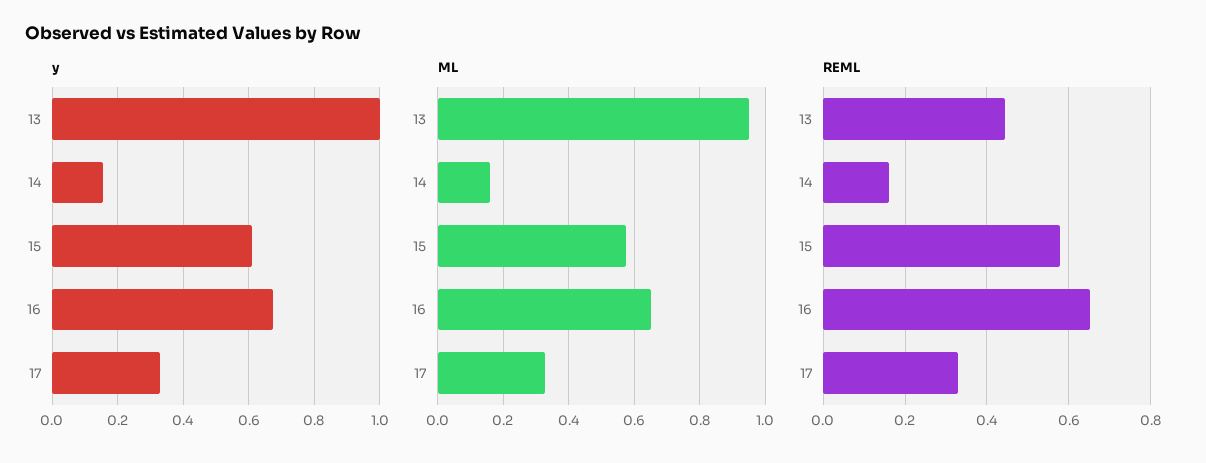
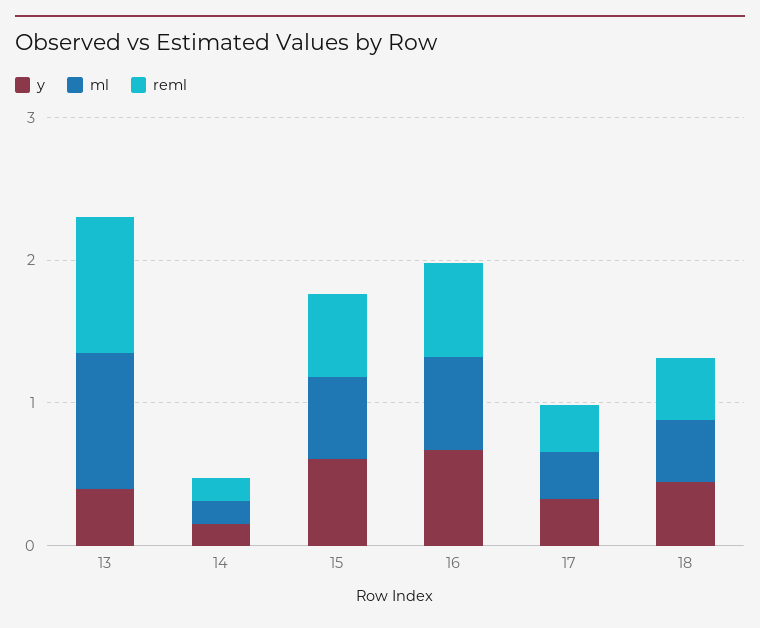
  {
    "y": {
-     "13": 1,
+     "13": 0.4,
      "14": 0.16,
      "15": 0.62,
      "16": 0.68,
-     "17": 0.32
+     "17": 0.32,
+     "18": 0.4
    },
    "ML": {
      "13": 0.96,
      "14": 0.16,
      "15": 0.58,
      "16": 0.66,
-     "17": 0.32
+     "17": 0.32,
+     "18": 0.4
    },
    "REML": {
-     "13": 0.44,
+     "13": 1,
      "14": 0.16,
      "15": 0.58,
      "16": 0.66,
-     "17": 0.32
+     "17": 0.32,
+     "18": 0.4
    }
  }

